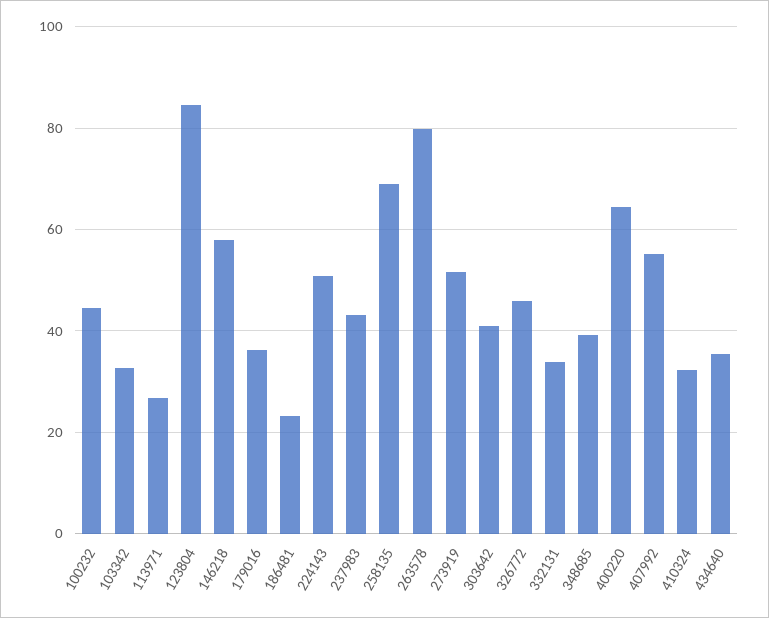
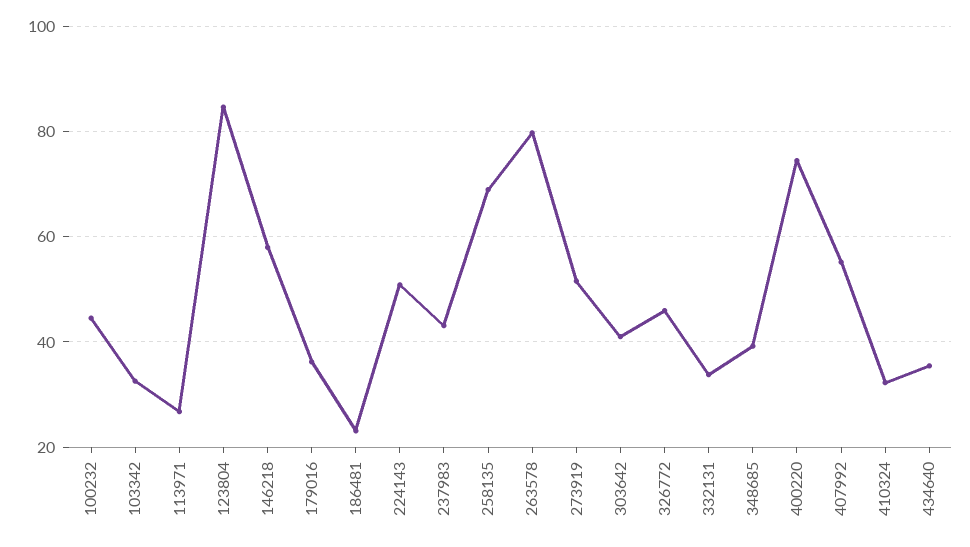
  {
    "100232": 44,
    "103342": 32,
    "113971": 26,
    "123804": 84,
    "146218": 58,
    "179016": 36,
    "186481": 24,
    "224143": 50,
    "237983": 44,
    "258135": 68,
    "263578": 80,
    "273919": 52,
    "303642": 42,
    "326772": 46,
    "332131": 34,
    "348685": 40,
-   "400220": 64,
+   "400220": 74,
    "407992": 56,
    "410324": 32,
    "434640": 36
  }

